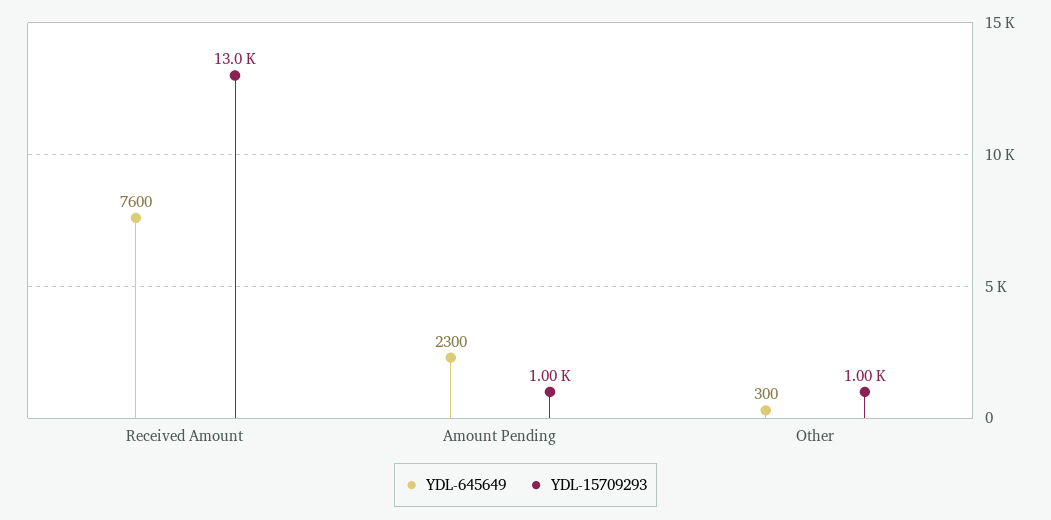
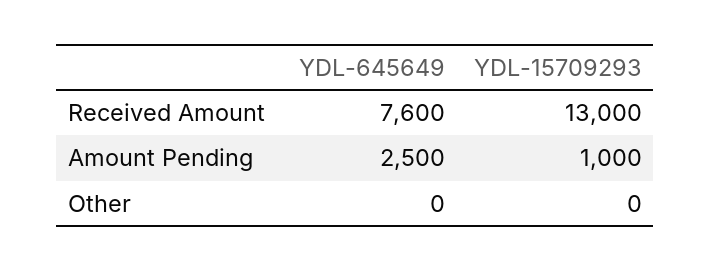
  {
    "YDL-645649": {
      "Received Amount": 7600,
-     "Amount Pending": 2300,
+     "Amount Pending": 2500,
-     "Other": 300
+     "Other": 0
    },
    "YDL-15709293": {
      "Received Amount": 13000,
      "Amount Pending": 1000,
-     "Other": 1000
+     "Other": 0
    }
  }

